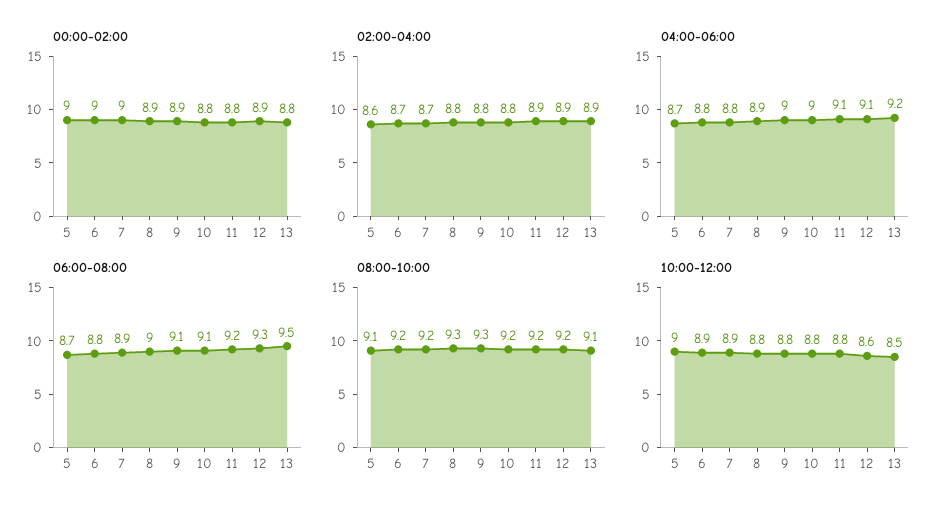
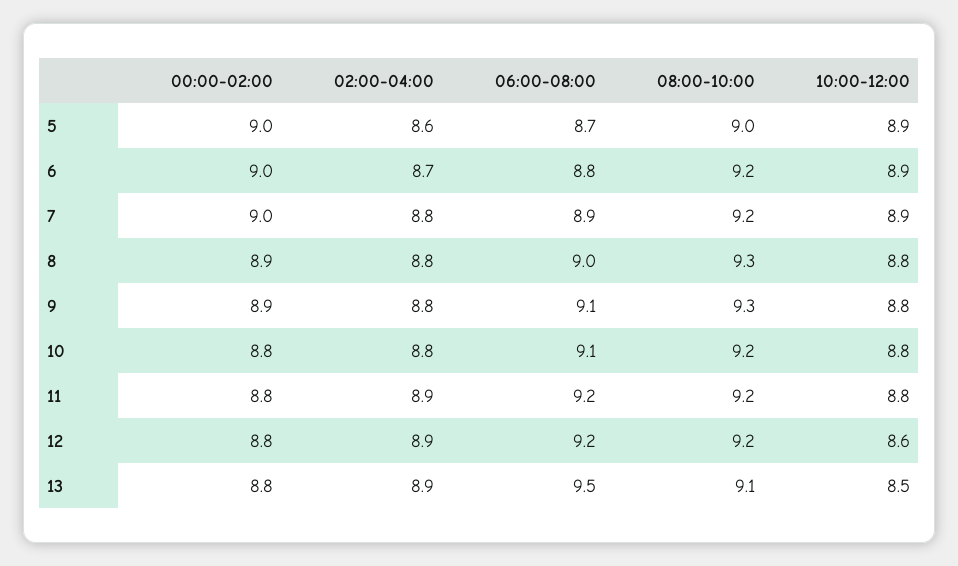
  {
    "00:00-02:00": {
      "5": 9,
      "6": 9,
      "7": 9,
      "8": 8.9,
      "9": 8.9,
      "10": 8.8,
      "11": 8.8,
-     "12": 8.9,
+     "12": 8.8,
      "13": 8.8
    },
    "02:00-04:00": {
      "5": 8.6,
      "6": 8.7,
-     "7": 8.7,
+     "7": 8.8,
      "8": 8.8,
      "9": 8.8,
      "10": 8.8,
      "11": 8.9,
      "12": 8.9,
      "13": 8.9
    },
-   "04:00-06:00": {
-     "5": 8.7,
-     "6": 8.8,
-     "7": 8.8,
-     "8": 8.9,
-     "9": 9,
-     "10": 9,
-     "11": 9.1,
-     "12": 9.1,
-     "13": 9.2
-   },
    "06:00-08:00": {
      "5": 8.7,
      "6": 8.8,
      "7": 8.9,
      "8": 9,
      "9": 9.1,
      "10": 9.1,
      "11": 9.2,
-     "12": 9.3,
+     "12": 9.2,
      "13": 9.5
    },
    "08:00-10:00": {
-     "5": 9.1,
+     "5": 9,
      "6": 9.2,
      "7": 9.2,
      "8": 9.3,
      "9": 9.3,
      "10": 9.2,
      "11": 9.2,
      "12": 9.2,
      "13": 9.1
    },
    "10:00-12:00": {
-     "5": 9,
+     "5": 8.9,
      "6": 8.9,
      "7": 8.9,
      "8": 8.8,
      "9": 8.8,
      "10": 8.8,
      "11": 8.8,
      "12": 8.6,
      "13": 8.5
    }
  }

